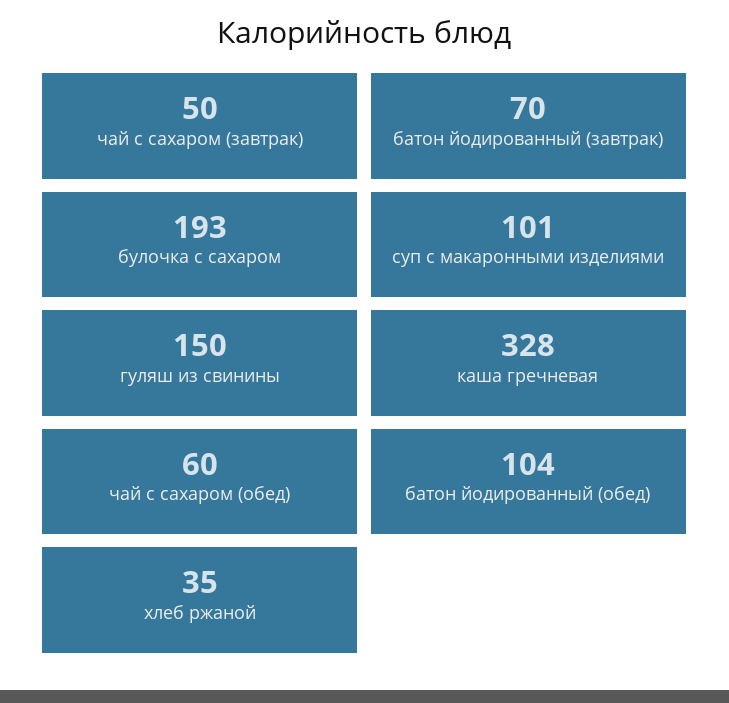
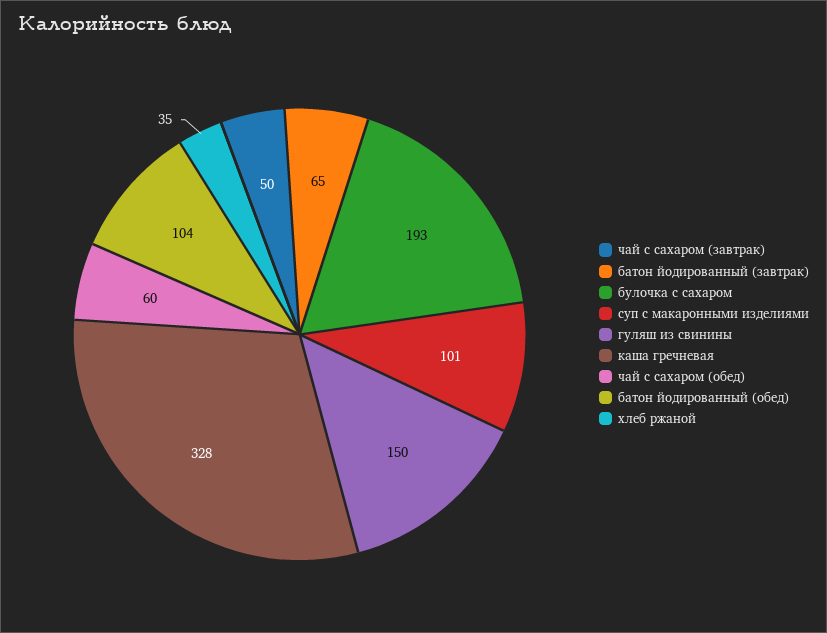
  {
    "чай с сахаром (завтрак)": 50,
-   "батон йодированный (завтрак)": 70,
+   "батон йодированный (завтрак)": 65,
    "булочка с сахаром": 193,
    "суп с макаронными изделиями": 101,
    "гуляш из свинины": 150,
    "каша гречневая": 328,
    "чай с сахаром (обед)": 60,
    "батон йодированный (обед)": 104,
    "хлеб ржаной": 35
  }

